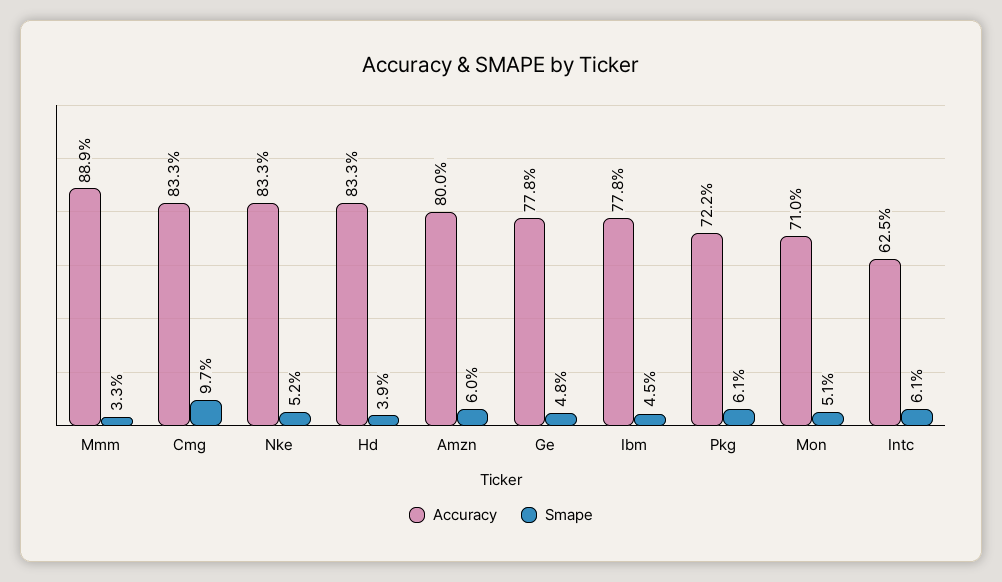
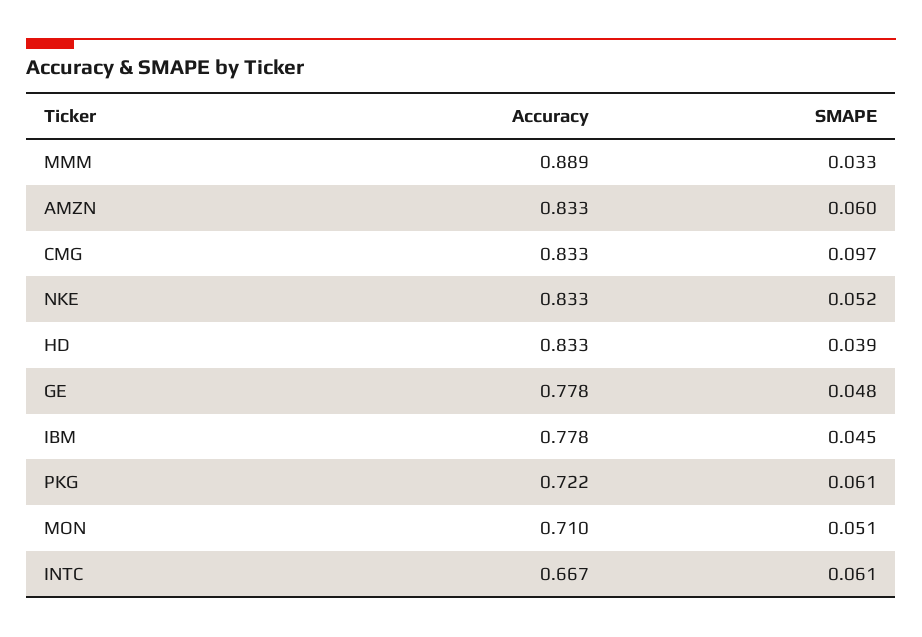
  {
    "Accuracy": {
      "Mmm": 0.889,
      "Cmg": 0.833,
      "Nke": 0.833,
      "Hd": 0.833,
-     "Amzn": 0.8,
+     "Amzn": 0.833,
      "Ge": 0.778,
      "Ibm": 0.778,
      "Pkg": 0.722,
      "Mon": 0.71,
-     "Intc": 0.625
+     "Intc": 0.667
    },
    "Smape": {
      "Mmm": 0.033,
      "Cmg": 0.097,
      "Nke": 0.052,
      "Hd": 0.039,
      "Amzn": 0.06,
      "Ge": 0.048,
      "Ibm": 0.045,
      "Pkg": 0.061,
      "Mon": 0.051,
      "Intc": 0.061
    }
  }

